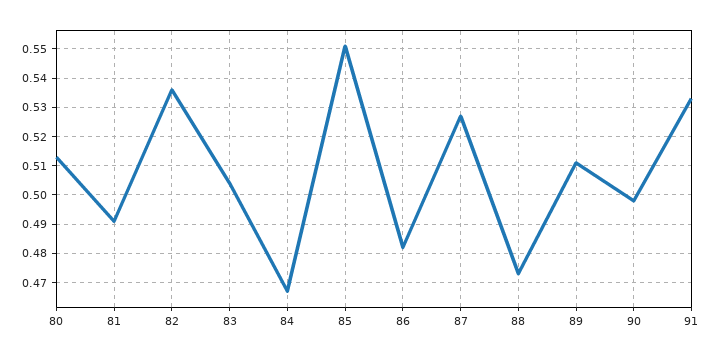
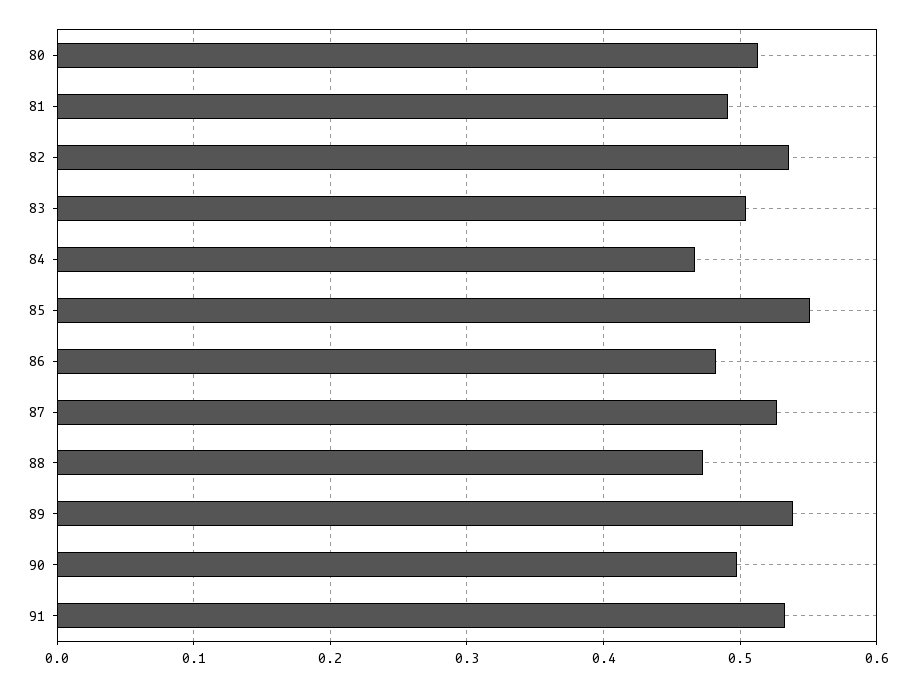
  {
    "80": 0.515,
    "81": 0.49,
    "82": 0.535,
    "83": 0.505,
    "84": 0.465,
    "85": 0.55,
    "86": 0.48,
    "87": 0.525,
    "88": 0.475,
-   "89": 0.51,
+   "89": 0.54,
    "90": 0.5,
    "91": 0.535
  }

